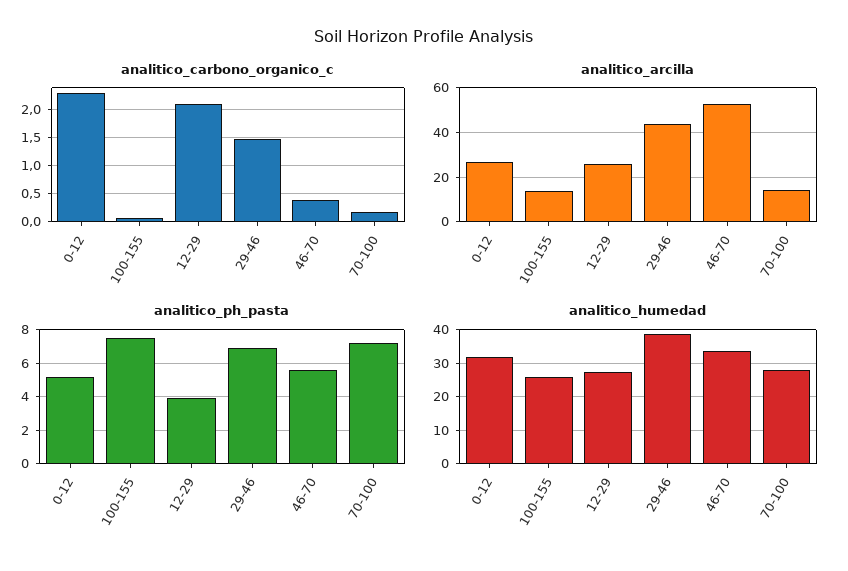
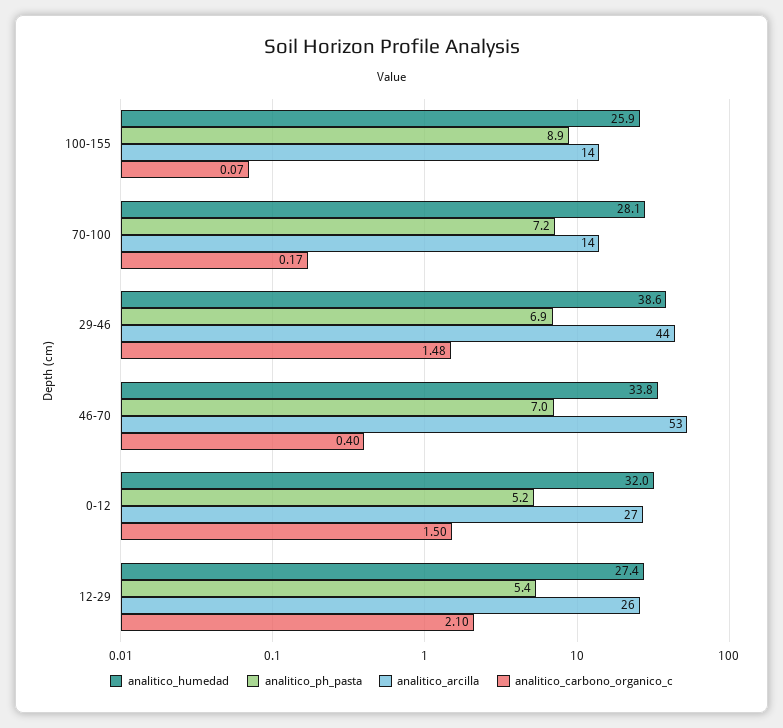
  {
    "analitico_carbono_organico_c": {
-     "0-12": 2.25,
+     "0-12": 1.5,
      "100-155": 0.07,
      "12-29": 2.1,
      "29-46": 1.48,
      "46-70": 0.4,
      "70-100": 0.17
    },
    "analitico_arcilla": {
      "0-12": 27,
      "100-155": 14,
      "12-29": 26,
      "29-46": 44,
      "46-70": 53,
      "70-100": 14
    },
    "analitico_ph_pasta": {
      "0-12": 5.2,
-     "100-155": 7.5,
+     "100-155": 8.9,
-     "12-29": 4,
+     "12-29": 5.4,
      "29-46": 6.9,
-     "46-70": 5.5,
+     "46-70": 7,
      "70-100": 7.2
    },
    "analitico_humedad": {
      "0-12": 32,
      "100-155": 25.9,
      "12-29": 27.4,
      "29-46": 38.6,
      "46-70": 33.8,
      "70-100": 28.1
    }
  }

